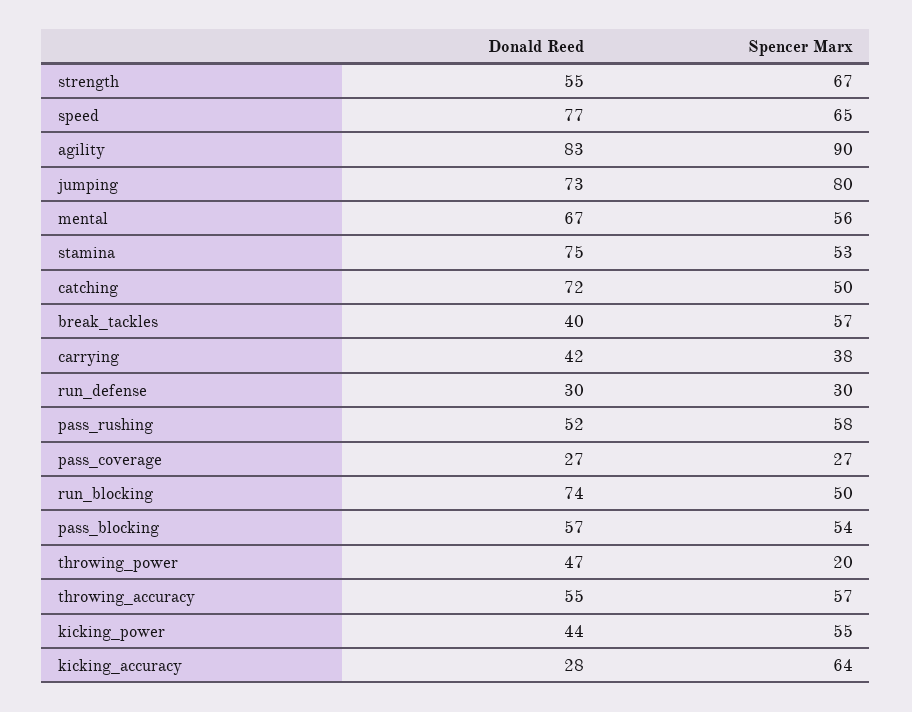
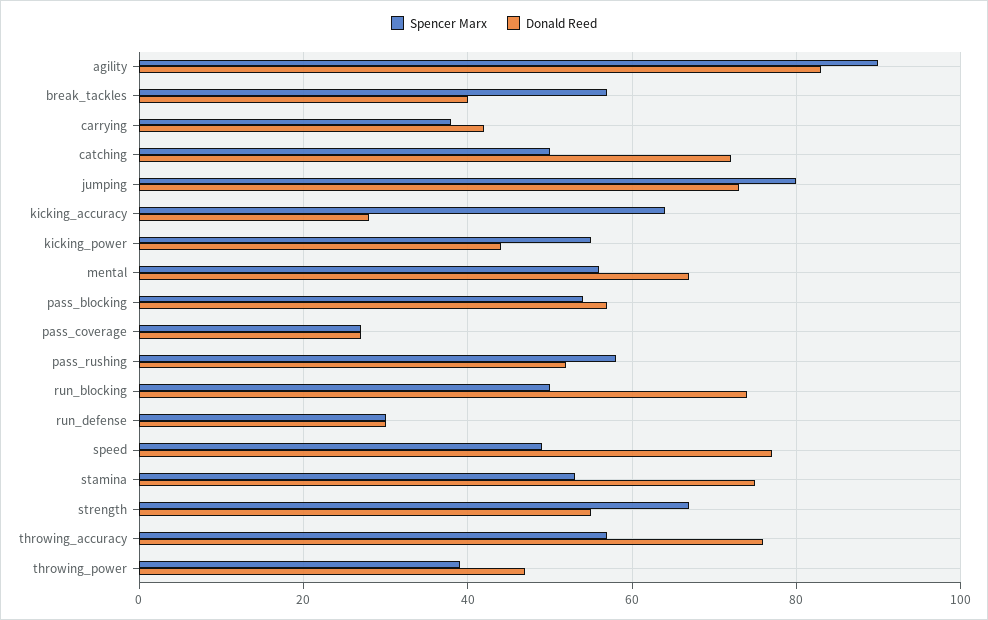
  {
    "Donald Reed": {
      "strength": 55,
      "speed": 77,
      "agility": 83,
      "jumping": 73,
      "mental": 67,
      "stamina": 75,
      "catching": 72,
      "break_tackles": 40,
      "carrying": 42,
      "run_defense": 30,
      "pass_rushing": 52,
      "pass_coverage": 27,
      "run_blocking": 74,
      "pass_blocking": 57,
      "throwing_power": 47,
-     "throwing_accuracy": 55,
+     "throwing_accuracy": 75,
      "kicking_power": 44,
      "kicking_accuracy": 28
    },
    "Spencer Marx": {
      "strength": 67,
-     "speed": 65,
+     "speed": 50,
      "agility": 90,
      "jumping": 80,
      "mental": 56,
      "stamina": 53,
      "catching": 50,
      "break_tackles": 57,
      "carrying": 38,
      "run_defense": 30,
      "pass_rushing": 58,
      "pass_coverage": 27,
      "run_blocking": 50,
      "pass_blocking": 54,
-     "throwing_power": 20,
+     "throwing_power": 40,
      "throwing_accuracy": 57,
      "kicking_power": 55,
      "kicking_accuracy": 64
    }
  }

